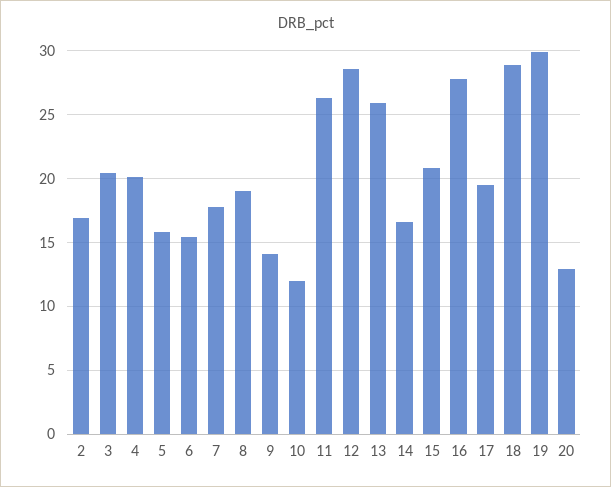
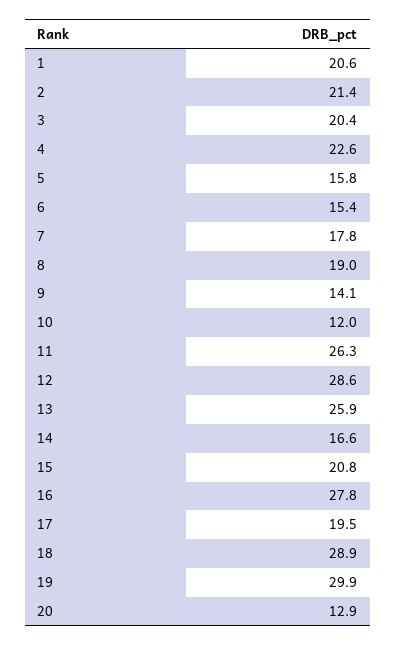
  {
-   "2": 17,
+   "2": 21.4,
    "3": 20.4,
-   "4": 20,
+   "4": 22.6,
    "5": 15.8,
    "6": 15.4,
    "7": 17.8,
    "8": 19,
    "9": 14.1,
    "10": 12,
    "11": 26.3,
    "12": 28.6,
    "13": 25.9,
    "14": 16.6,
    "15": 20.8,
    "16": 27.8,
    "17": 19.5,
    "18": 28.9,
    "19": 29.9,
-   "20": 12.9
+   "20": 12.9,
+   "1": 20.6
  }

